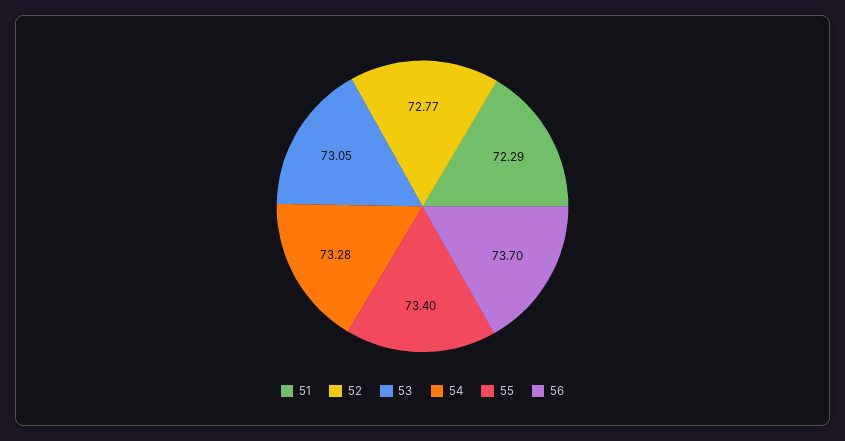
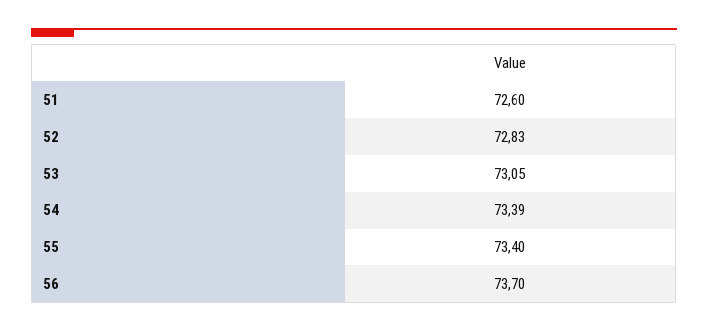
  {
-   "51": 72.29,
+   "51": 72.6,
-   "52": 72.77,
+   "52": 72.83,
    "53": 73.05,
-   "54": 73.28,
+   "54": 73.39,
    "55": 73.4,
    "56": 73.7
  }

